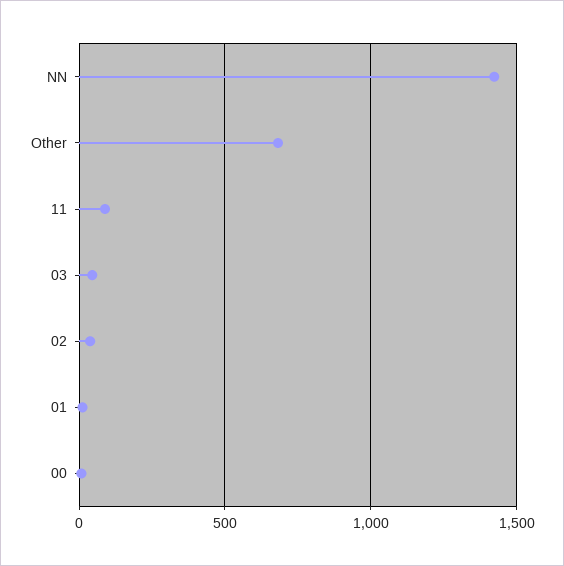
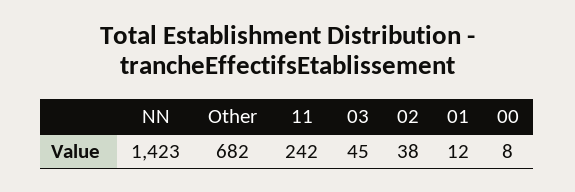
  {
    "NN": 1423,
    "Other": 682,
-   "11": 100,
+   "11": 242,
    "03": 45,
    "02": 38,
    "01": 12,
    "00": 8
  }

